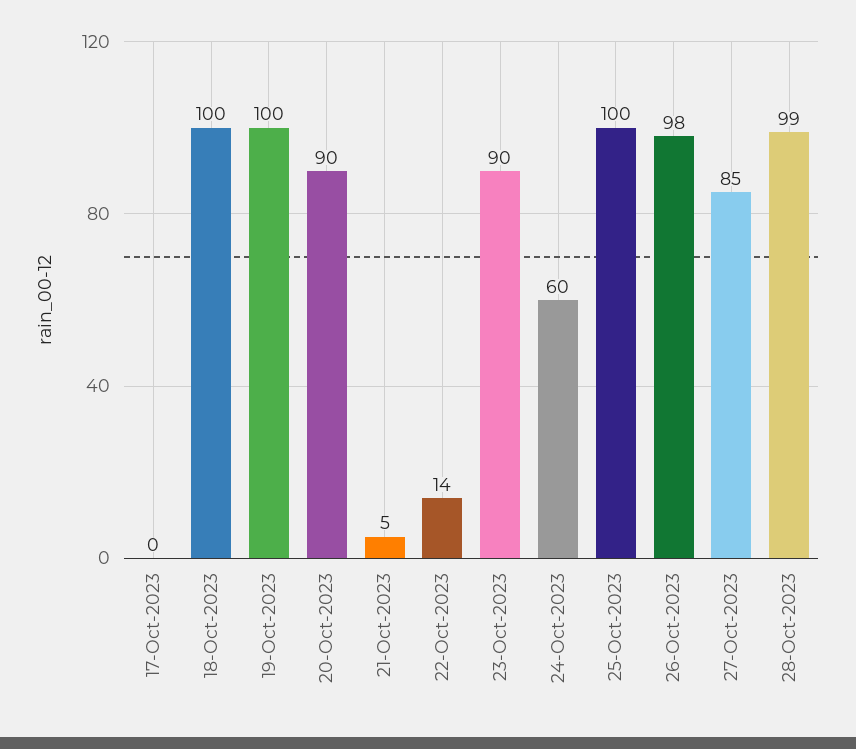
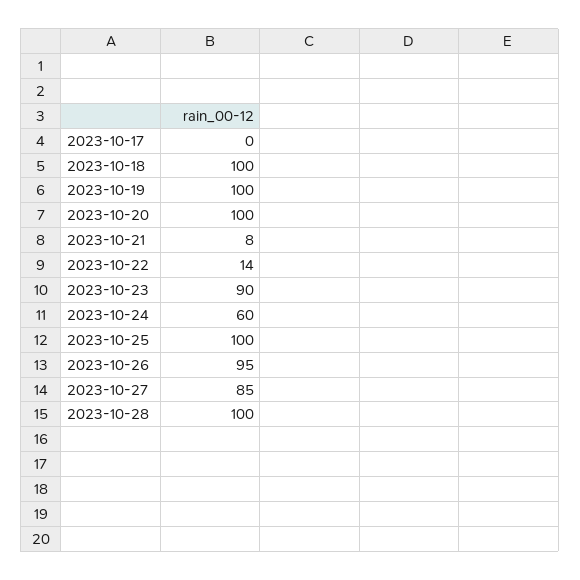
  {
    "17-Oct-2023": 0,
    "18-Oct-2023": 100,
    "19-Oct-2023": 100,
-   "20-Oct-2023": 90,
+   "20-Oct-2023": 100,
-   "21-Oct-2023": 5,
+   "21-Oct-2023": 8,
    "22-Oct-2023": 14,
    "23-Oct-2023": 90,
    "24-Oct-2023": 60,
    "25-Oct-2023": 100,
-   "26-Oct-2023": 98,
+   "26-Oct-2023": 95,
    "27-Oct-2023": 85,
-   "28-Oct-2023": 99
+   "28-Oct-2023": 100
  }

